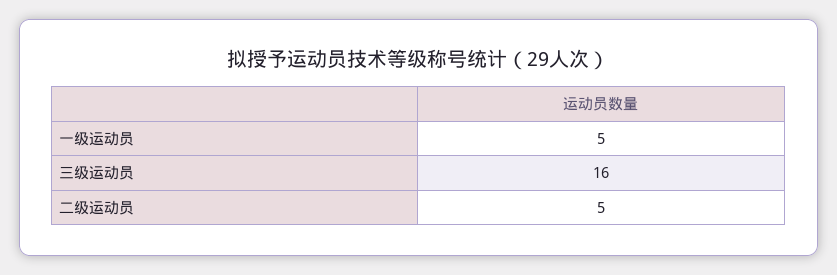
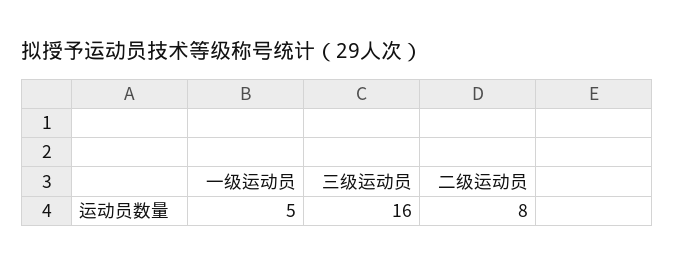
  {
    "一级运动员": 5,
    "三级运动员": 16,
-   "二级运动员": 5
+   "二级运动员": 8
  }

